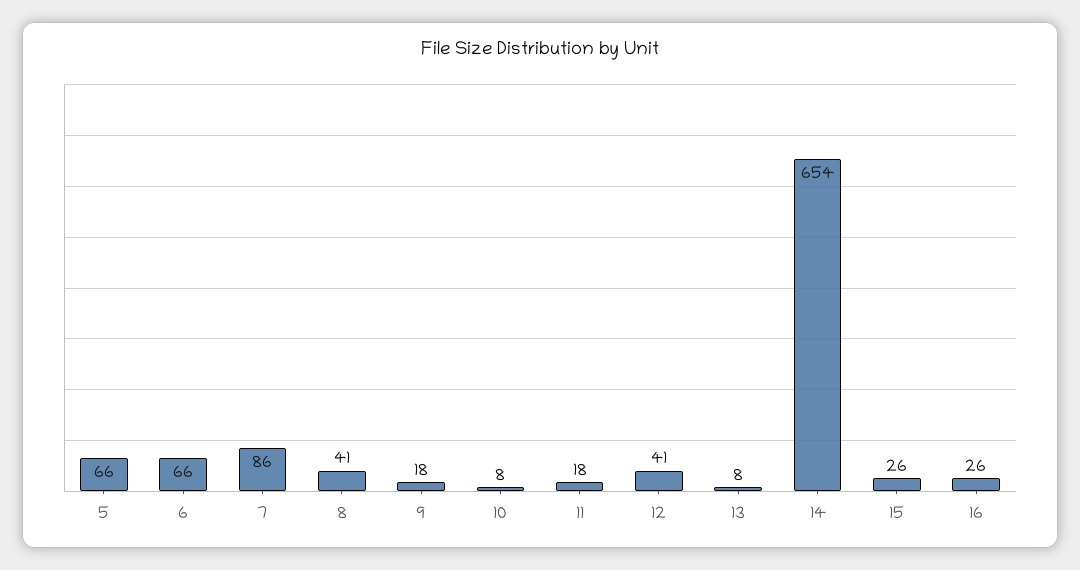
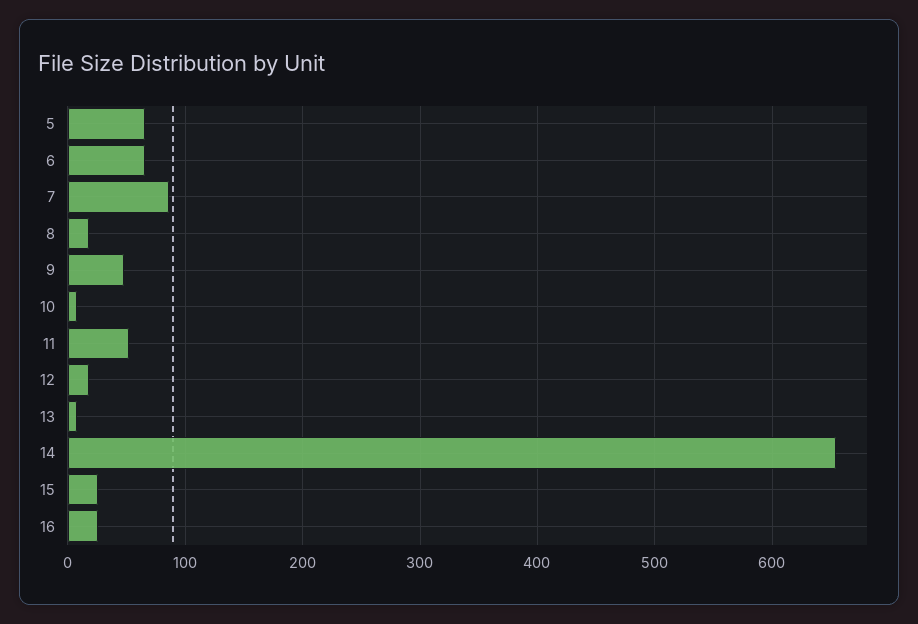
  {
    "5": 66,
    "6": 66,
    "7": 86,
-   "8": 41,
+   "8": 20,
-   "9": 18,
+   "9": 50,
    "10": 8,
-   "11": 18,
+   "11": 50,
-   "12": 41,
+   "12": 20,
    "13": 8,
    "14": 654,
    "15": 26,
    "16": 26
  }

